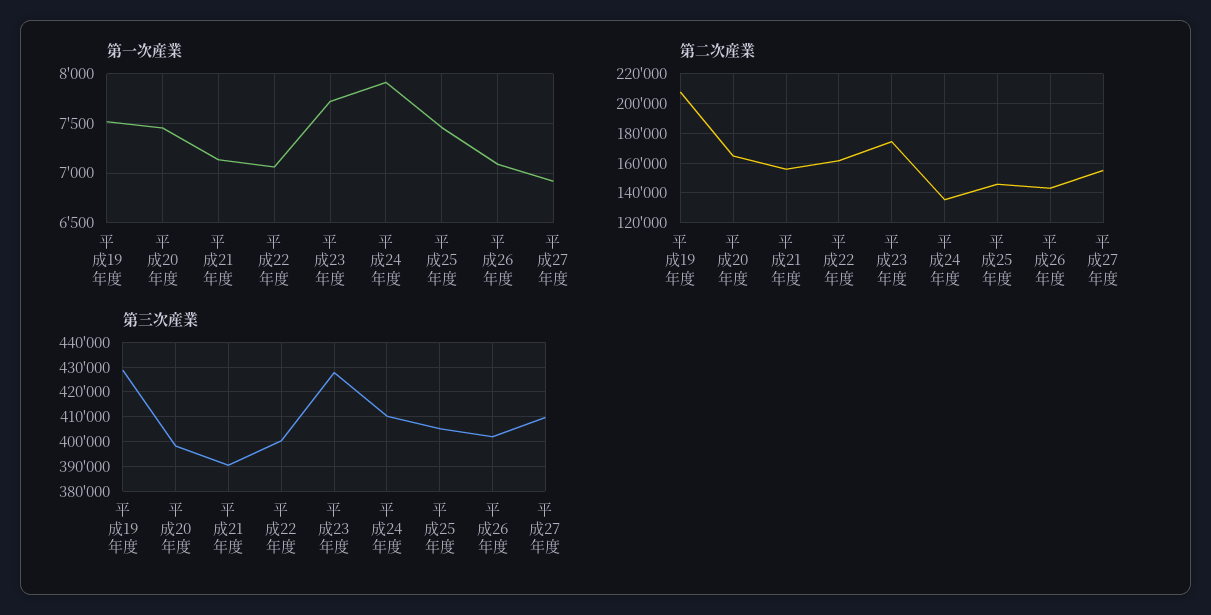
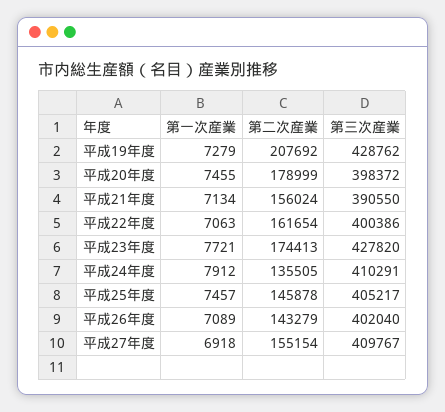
  {
    "第一次産業": {
-     "平成19年度": 7500,
+     "平成19年度": 7279,
      "平成20年度": 7455,
      "平成21年度": 7134,
      "平成22年度": 7063,
      "平成23年度": 7721,
      "平成24年度": 7912,
      "平成25年度": 7457,
      "平成26年度": 7089,
      "平成27年度": 6918
    },
    "第二次産業": {
      "平成19年度": 207692,
-     "平成20年度": 165000,
+     "平成20年度": 178999,
      "平成21年度": 156024,
      "平成22年度": 161654,
      "平成23年度": 174413,
      "平成24年度": 135505,
      "平成25年度": 145878,
      "平成26年度": 143279,
      "平成27年度": 155154
    },
    "第三次産業": {
      "平成19年度": 428762,
      "平成20年度": 398372,
      "平成21年度": 390550,
      "平成22年度": 400386,
      "平成23年度": 427820,
      "平成24年度": 410291,
      "平成25年度": 405217,
      "平成26年度": 402040,
      "平成27年度": 409767
    }
  }

